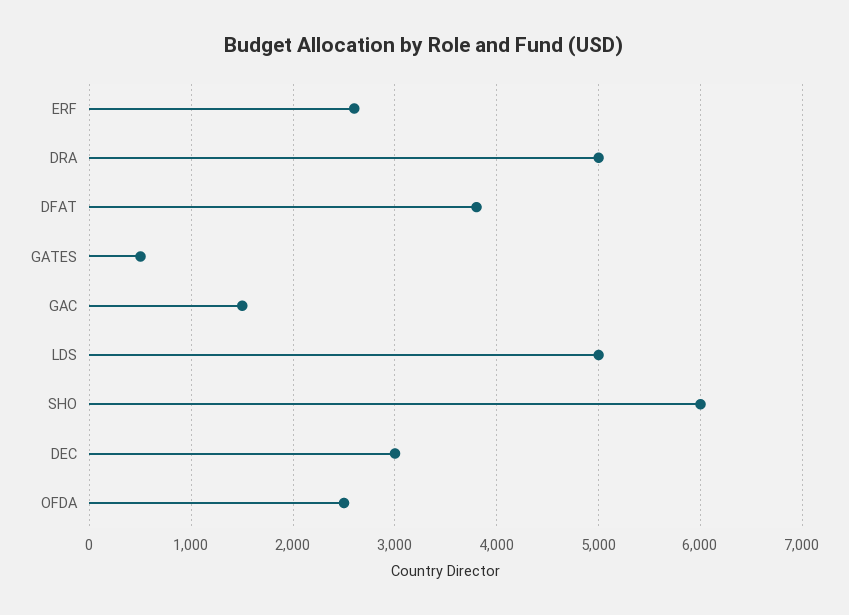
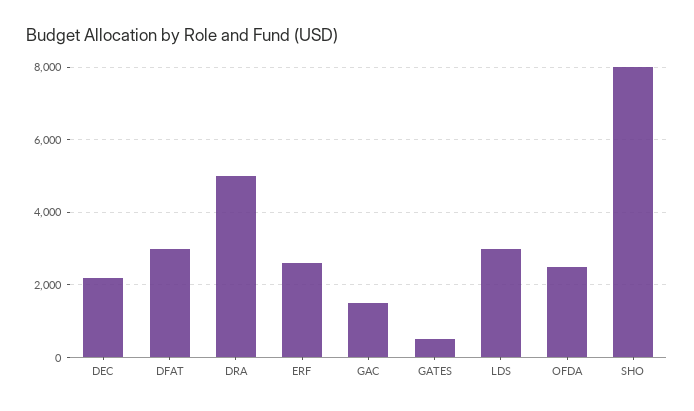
  {
    "ERF": 2600,
    "DRA": 5000,
-   "DFAT": 3800,
+   "DFAT": 3000,
    "GATES": 500,
    "GAC": 1500,
-   "LDS": 5000,
+   "LDS": 3000,
-   "SHO": 6000,
+   "SHO": 8000,
-   "DEC": 3000,
+   "DEC": 2200,
    "OFDA": 2500
  }

